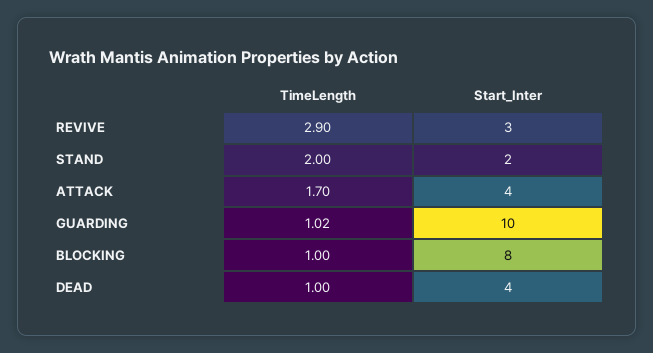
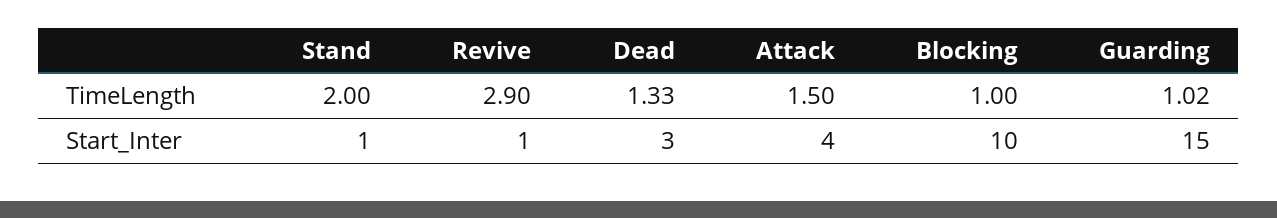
  {
    "TimeLength": {
      "REVIVE": 2.9,
      "STAND": 2,
-     "ATTACK": 1.7,
+     "ATTACK": 1.5,
      "GUARDING": 1.02,
      "BLOCKING": 1,
-     "DEAD": 1
+     "DEAD": 1.33
    },
    "Start_Inter": {
-     "REVIVE": 3,
+     "REVIVE": 1,
-     "STAND": 2,
+     "STAND": 1,
      "ATTACK": 4,
-     "GUARDING": 10,
+     "GUARDING": 15,
-     "BLOCKING": 8,
+     "BLOCKING": 10,
-     "DEAD": 4
+     "DEAD": 3
    }
  }

